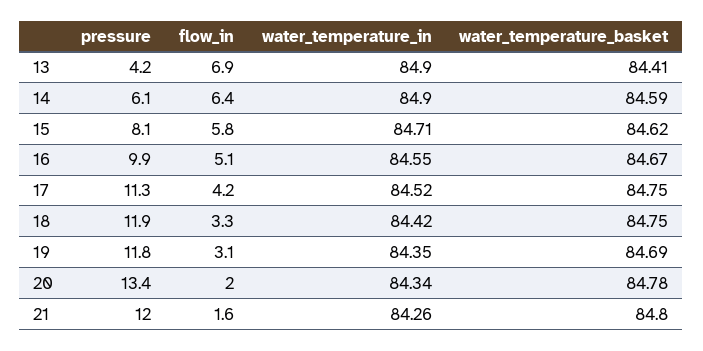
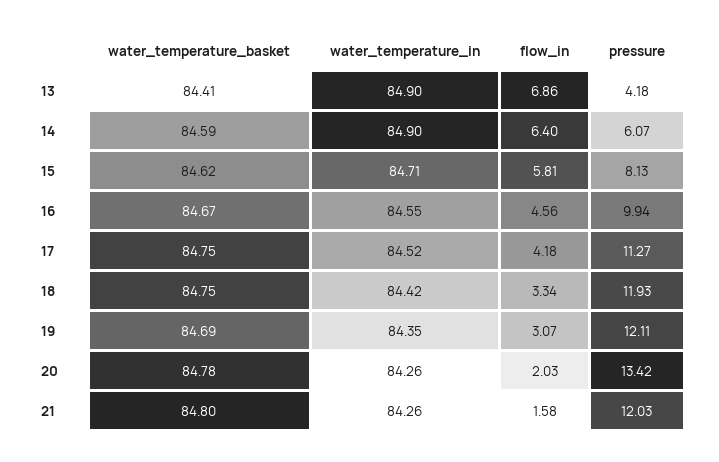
  {
    "pressure": {
      "13": 4.18,
      "14": 6.07,
      "15": 8.13,
      "16": 9.94,
      "17": 11.27,
      "18": 11.93,
-     "19": 11.8,
+     "19": 12.11,
      "20": 13.42,
      "21": 12.03
    },
    "flow_in": {
      "13": 6.86,
      "14": 6.4,
      "15": 5.81,
-     "16": 5.1,
+     "16": 4.56,
      "17": 4.18,
      "18": 3.34,
      "19": 3.07,
      "20": 2.03,
      "21": 1.58
    },
    "water_temperature_in": {
      "13": 84.9,
      "14": 84.9,
      "15": 84.71,
      "16": 84.55,
      "17": 84.52,
      "18": 84.42,
      "19": 84.35,
-     "20": 84.34,
+     "20": 84.26,
      "21": 84.26
    },
    "water_temperature_basket": {
      "13": 84.41,
      "14": 84.59,
      "15": 84.62,
      "16": 84.67,
      "17": 84.75,
      "18": 84.75,
      "19": 84.69,
      "20": 84.78,
      "21": 84.8
    }
  }

